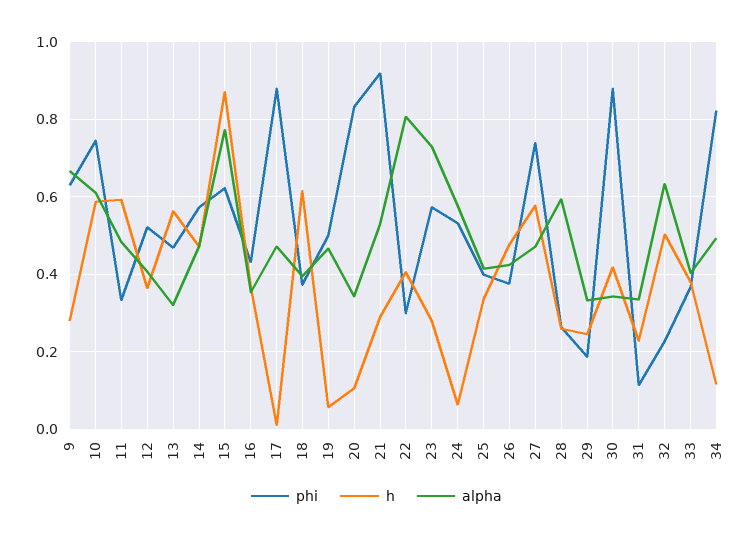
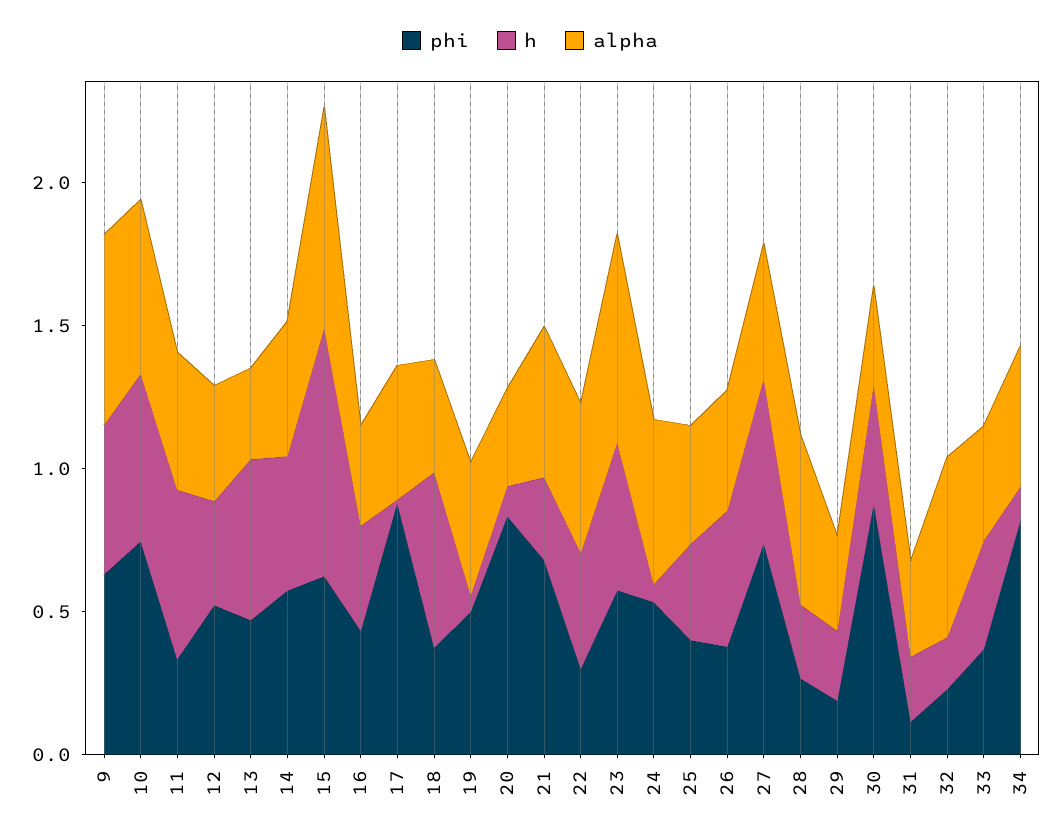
  {
    "phi": {
      "9": 0.62,
      "10": 0.74,
      "11": 0.34,
      "12": 0.52,
      "13": 0.46,
      "14": 0.58,
      "15": 0.62,
      "16": 0.44,
      "17": 0.88,
      "18": 0.38,
      "19": 0.5,
      "20": 0.84,
-     "21": 0.92,
+     "21": 0.7,
      "22": 0.3,
      "23": 0.58,
      "24": 0.54,
      "25": 0.4,
      "26": 0.38,
      "27": 0.74,
      "28": 0.26,
      "29": 0.18,
      "30": 0.88,
      "31": 0.12,
      "32": 0.22,
      "33": 0.36,
      "34": 0.82
    },
    "h": {
-     "9": 0.28,
+     "9": 0.5,
      "10": 0.58,
      "11": 0.6,
      "12": 0.36,
      "13": 0.56,
      "14": 0.48,
      "15": 0.88,
      "16": 0.36,
      "17": 0.02,
      "18": 0.62,
      "19": 0.06,
      "20": 0.1,
      "21": 0.28,
      "22": 0.4,
-     "23": 0.28,
+     "23": 0.5,
      "24": 0.06,
      "25": 0.34,
      "26": 0.48,
      "27": 0.58,
      "28": 0.26,
      "29": 0.24,
      "30": 0.42,
      "31": 0.22,
-     "32": 0.5,
+     "32": 0.2,
      "33": 0.38,
      "34": 0.12
    },
    "alpha": {
      "9": 0.66,
      "10": 0.62,
      "11": 0.48,
      "12": 0.4,
      "13": 0.32,
      "14": 0.48,
      "15": 0.78,
      "16": 0.36,
      "17": 0.48,
      "18": 0.4,
      "19": 0.46,
      "20": 0.34,
      "21": 0.52,
-     "22": 0.8,
+     "22": 0.5,
      "23": 0.72,
      "24": 0.58,
      "25": 0.42,
      "26": 0.42,
      "27": 0.48,
      "28": 0.6,
      "29": 0.34,
      "30": 0.34,
      "31": 0.34,
      "32": 0.64,
      "33": 0.4,
      "34": 0.5
    }
  }

